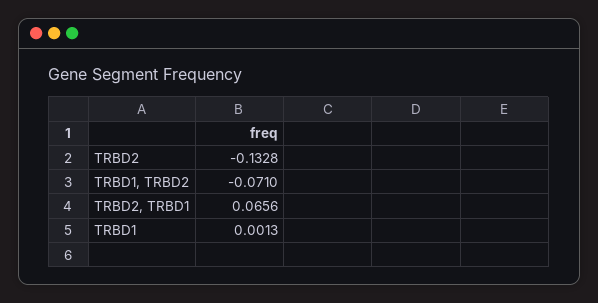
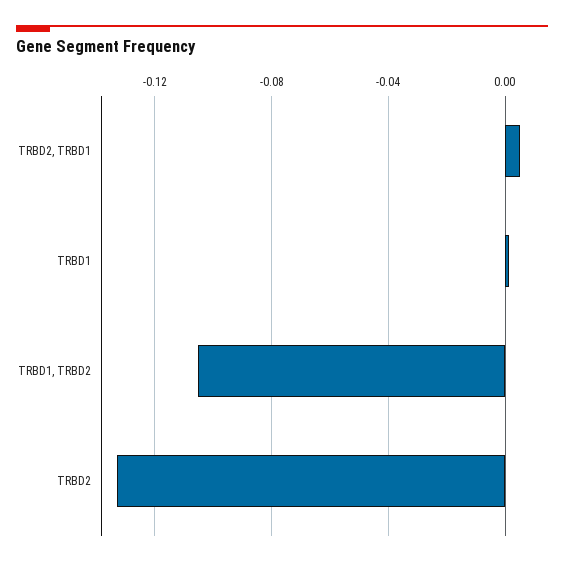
  {
    "TRBD2": -0.1328,
-   "TRBD1, TRBD2": -0.071,
+   "TRBD1, TRBD2": -0.105,
-   "TRBD2, TRBD1": 0.0656,
+   "TRBD2, TRBD1": 0.005,
    "TRBD1": 0.0013
  }

